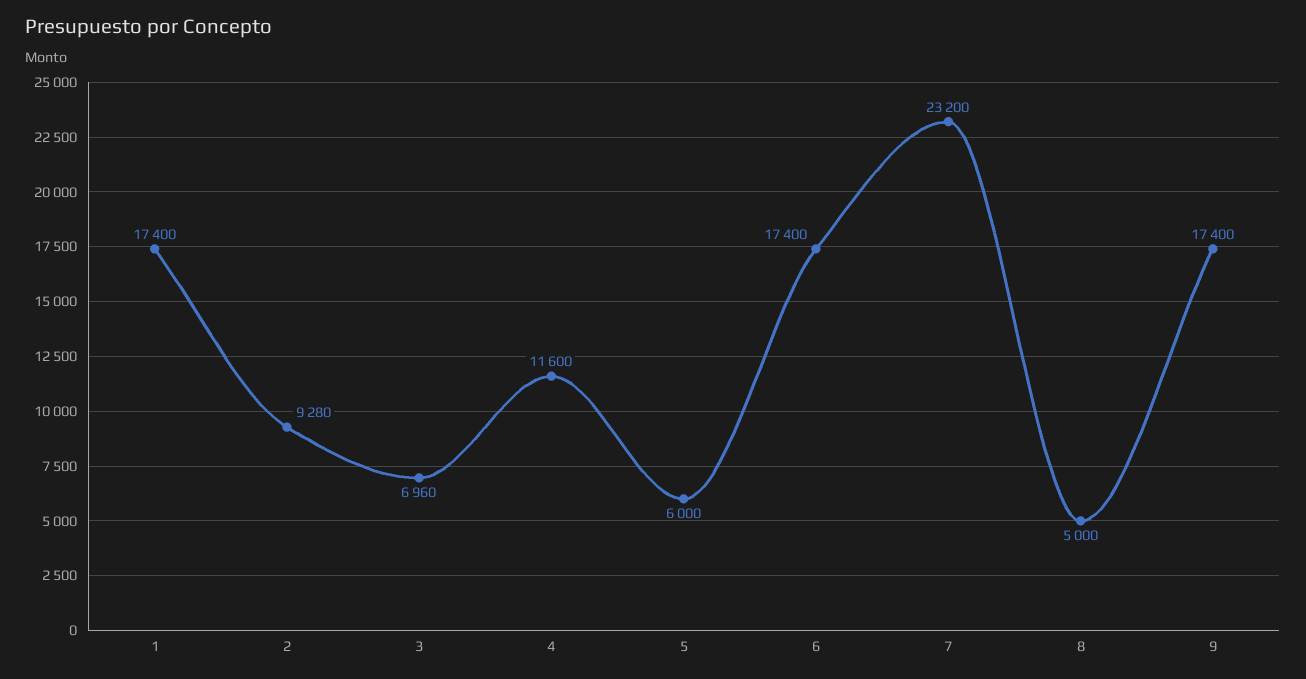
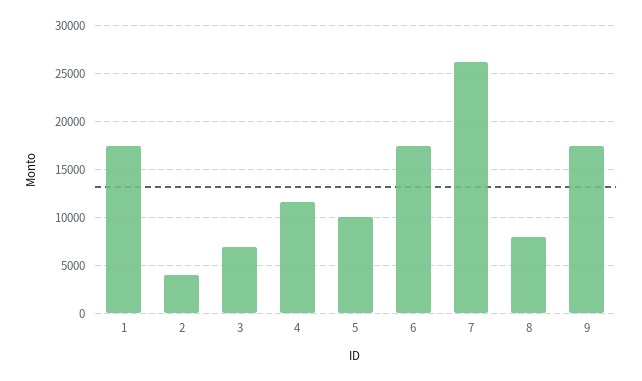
  {
    "1": 17400,
-   "2": 9280,
+   "2": 4000,
    "3": 6960,
    "4": 11600,
-   "5": 6000,
+   "5": 10000,
    "6": 17400,
-   "7": 23200,
+   "7": 26000,
-   "8": 5000,
+   "8": 8000,
    "9": 17400
  }

